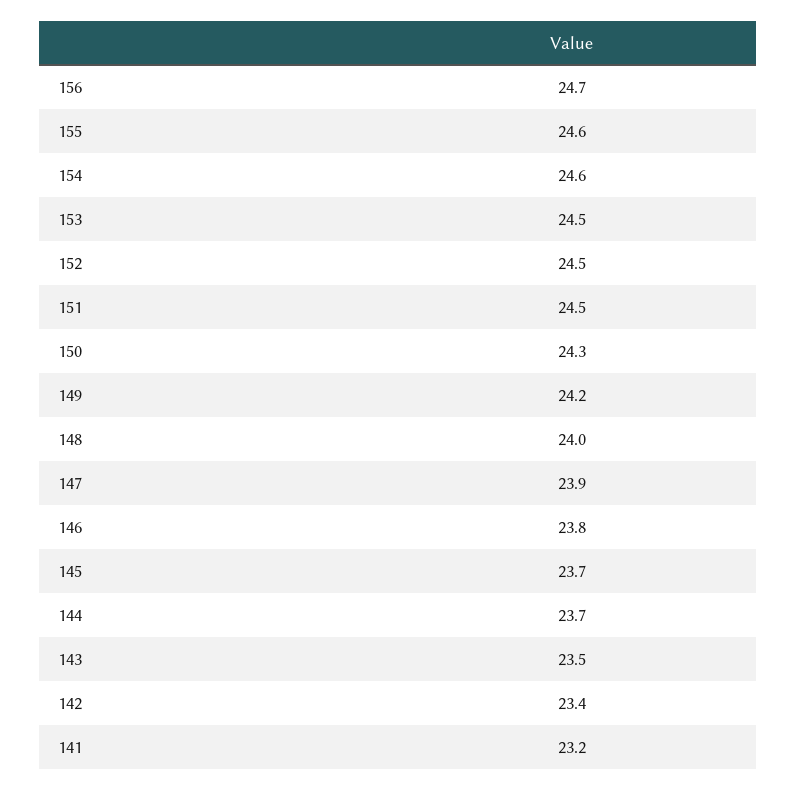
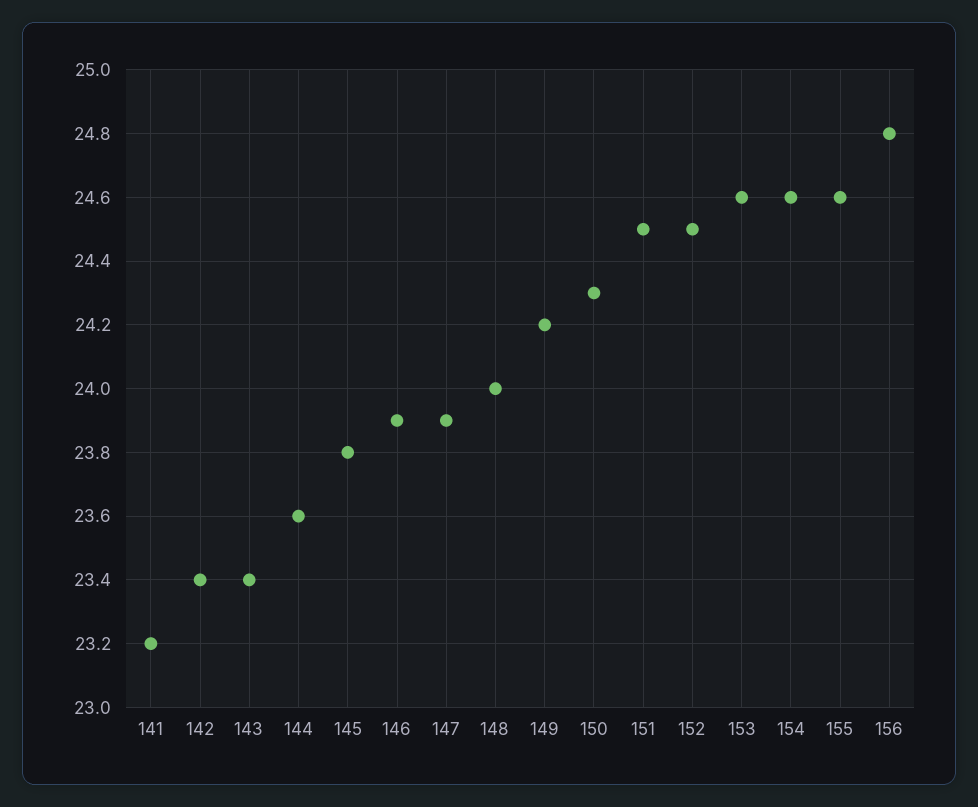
  {
-   "156": 24.7,
+   "156": 24.8,
    "155": 24.6,
    "154": 24.6,
-   "153": 24.5,
+   "153": 24.6,
    "152": 24.5,
    "151": 24.5,
    "150": 24.3,
    "149": 24.2,
    "148": 24,
    "147": 23.9,
-   "146": 23.8,
+   "146": 23.9,
-   "145": 23.7,
+   "145": 23.8,
-   "144": 23.7,
+   "144": 23.6,
-   "143": 23.5,
+   "143": 23.4,
    "142": 23.4,
    "141": 23.2
  }

